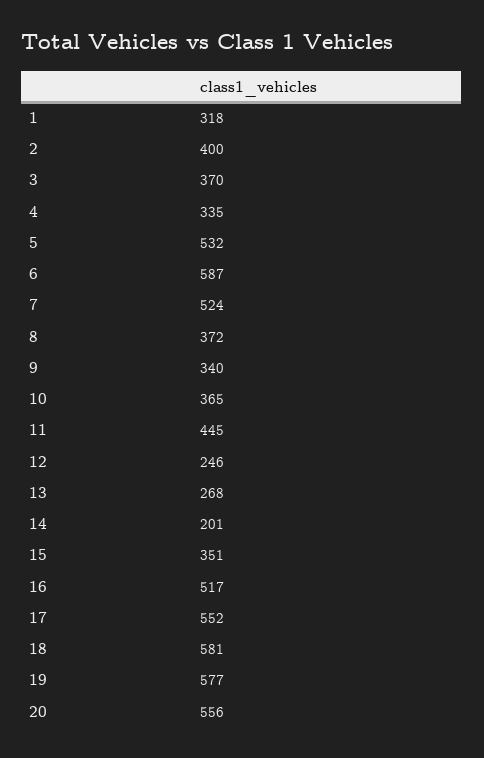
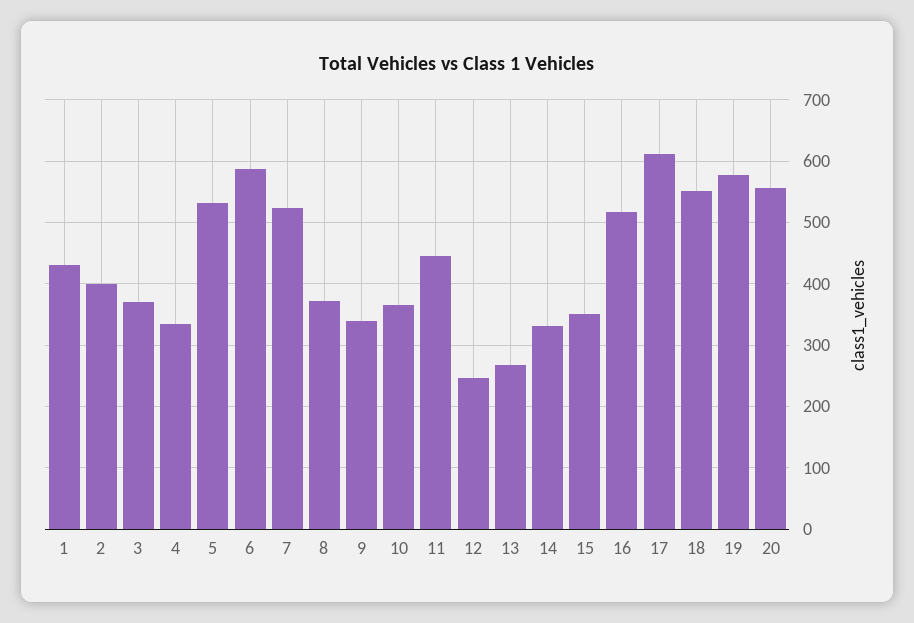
  {
-   "1": 318,
+   "1": 430,
    "2": 400,
    "3": 370,
    "4": 335,
    "5": 532,
    "6": 587,
    "7": 524,
    "8": 372,
    "9": 340,
    "10": 365,
    "11": 445,
    "12": 246,
    "13": 268,
-   "14": 201,
+   "14": 330,
    "15": 351,
    "16": 517,
-   "17": 552,
+   "17": 610,
-   "18": 581,
+   "18": 550,
    "19": 577,
    "20": 556
  }

